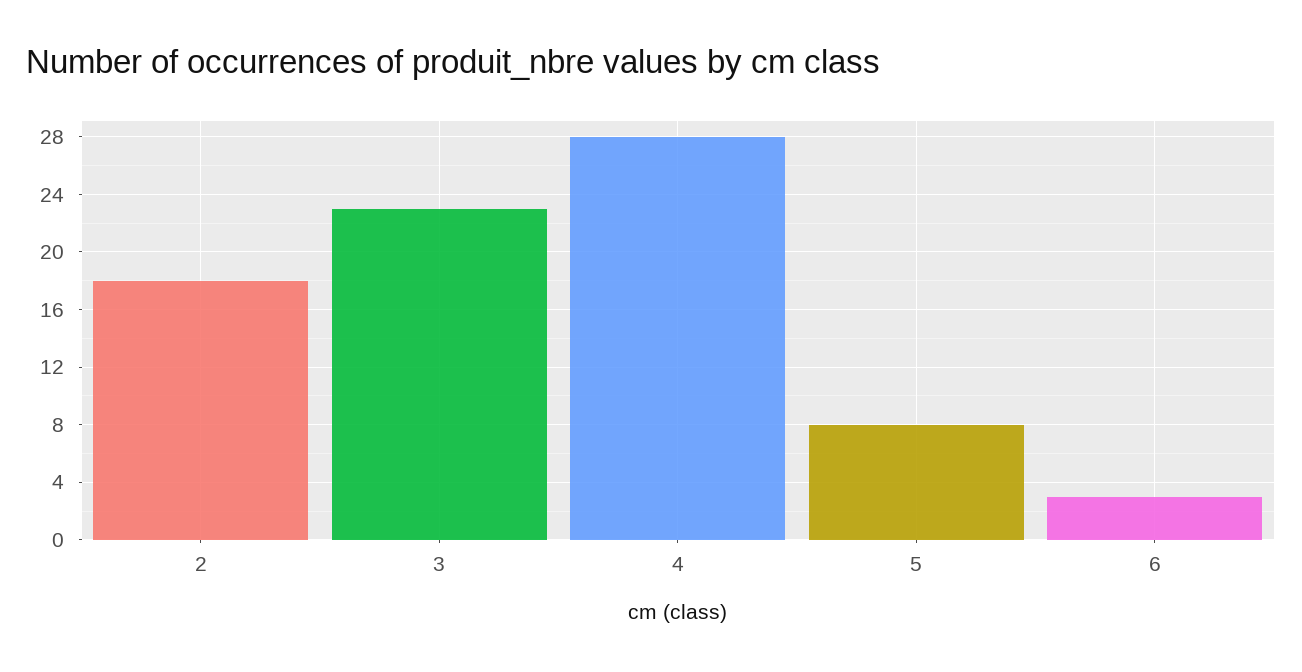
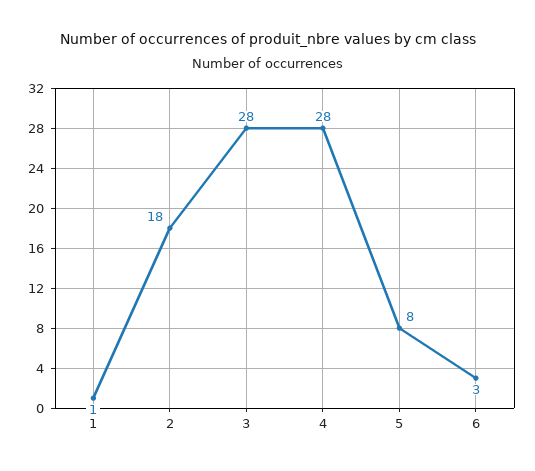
  {
    "2": 18,
-   "3": 23,
+   "3": 28,
    "4": 28,
    "5": 8,
-   "6": 3
+   "6": 3,
+   "1": 1
  }

